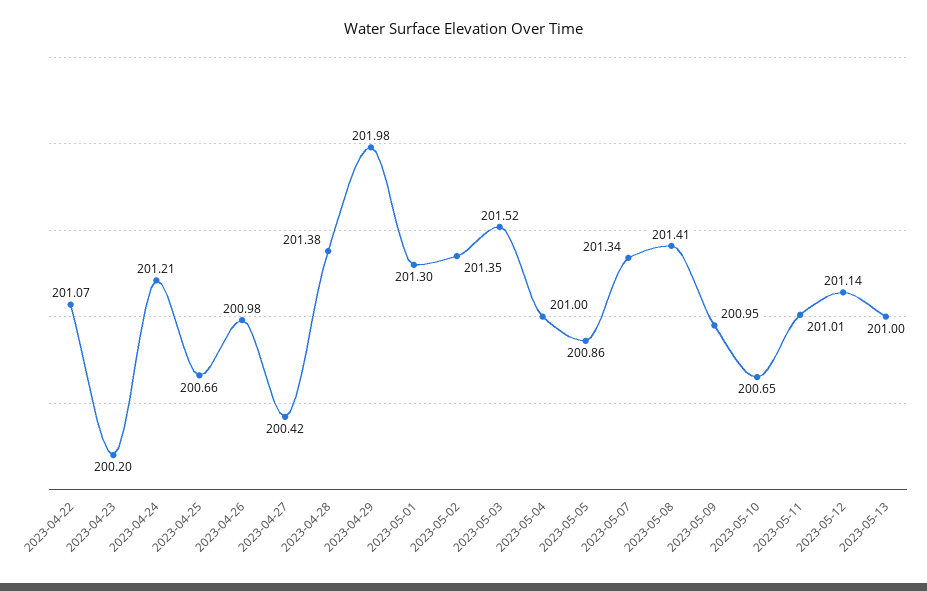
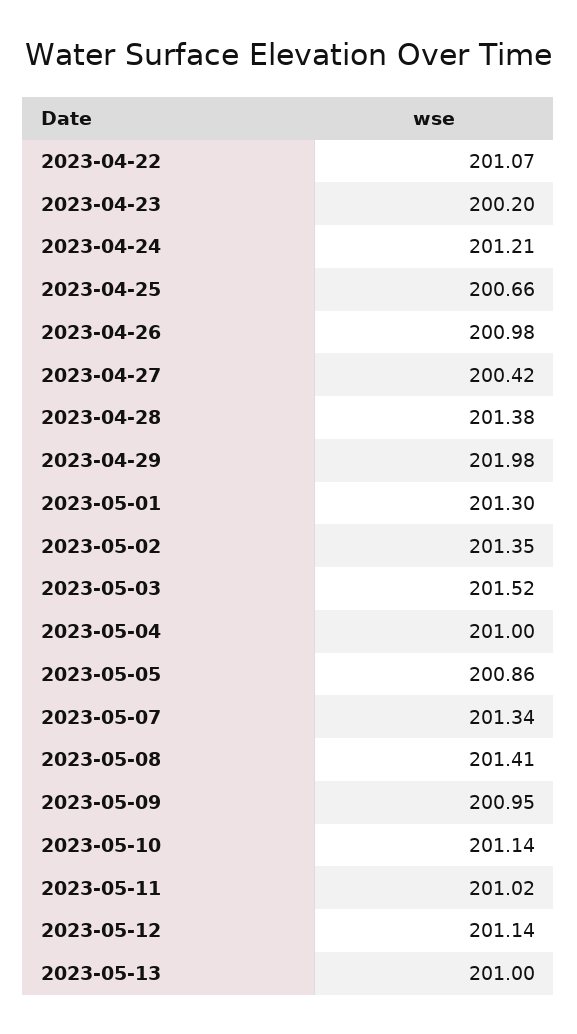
  {
    "2023-04-22": 201.07,
    "2023-04-23": 200.2,
    "2023-04-24": 201.21,
    "2023-04-25": 200.66,
    "2023-04-26": 200.98,
    "2023-04-27": 200.42,
    "2023-04-28": 201.38,
    "2023-04-29": 201.98,
    "2023-05-01": 201.3,
    "2023-05-02": 201.35,
    "2023-05-03": 201.52,
    "2023-05-04": 201,
    "2023-05-05": 200.86,
    "2023-05-07": 201.34,
    "2023-05-08": 201.41,
    "2023-05-09": 200.95,
-   "2023-05-10": 200.65,
+   "2023-05-10": 201.14,
-   "2023-05-11": 201.01,
+   "2023-05-11": 201.02,
    "2023-05-12": 201.14,
    "2023-05-13": 201
  }

